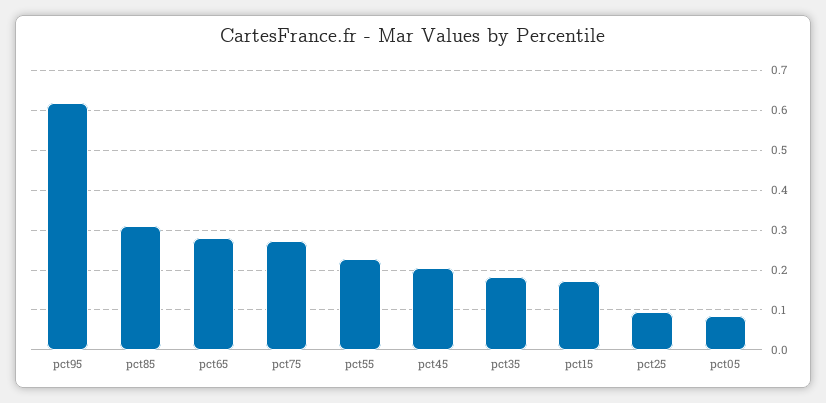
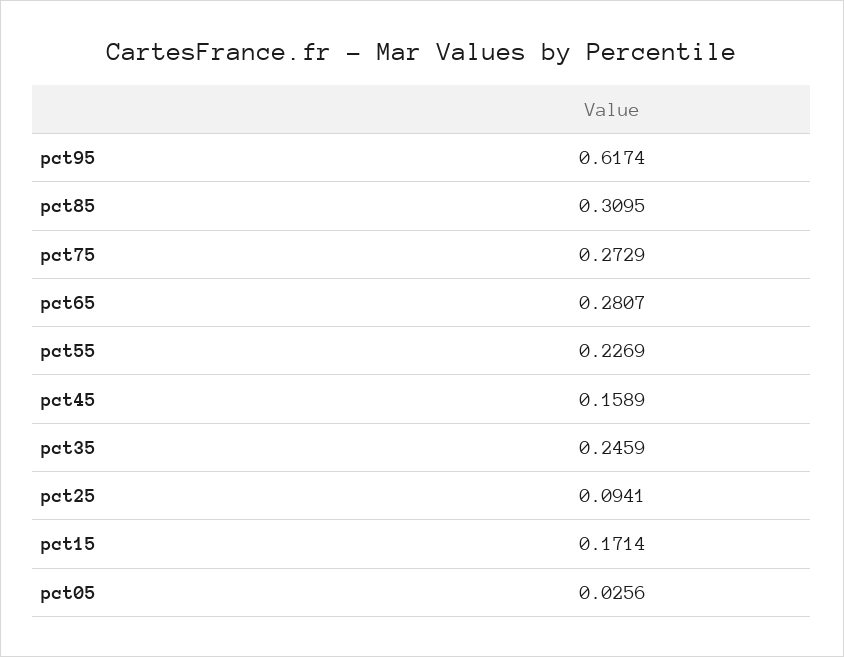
  {
    "pct95": 0.6174,
    "pct85": 0.3095,
    "pct65": 0.2807,
    "pct75": 0.2729,
    "pct55": 0.2269,
-   "pct45": 0.2,
+   "pct45": 0.1589,
-   "pct35": 0.18,
+   "pct35": 0.2459,
    "pct15": 0.1714,
    "pct25": 0.0941,
-   "pct05": 0.08
+   "pct05": 0.0256
  }

